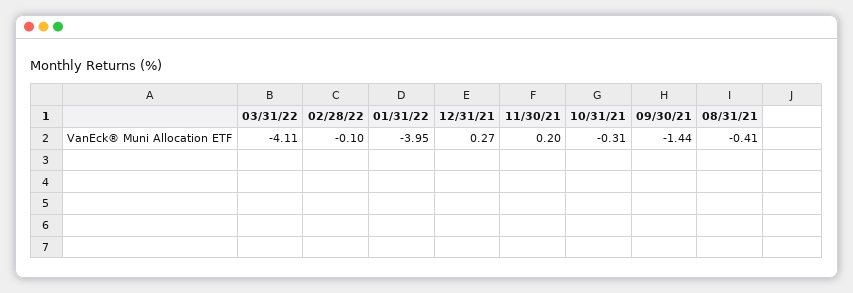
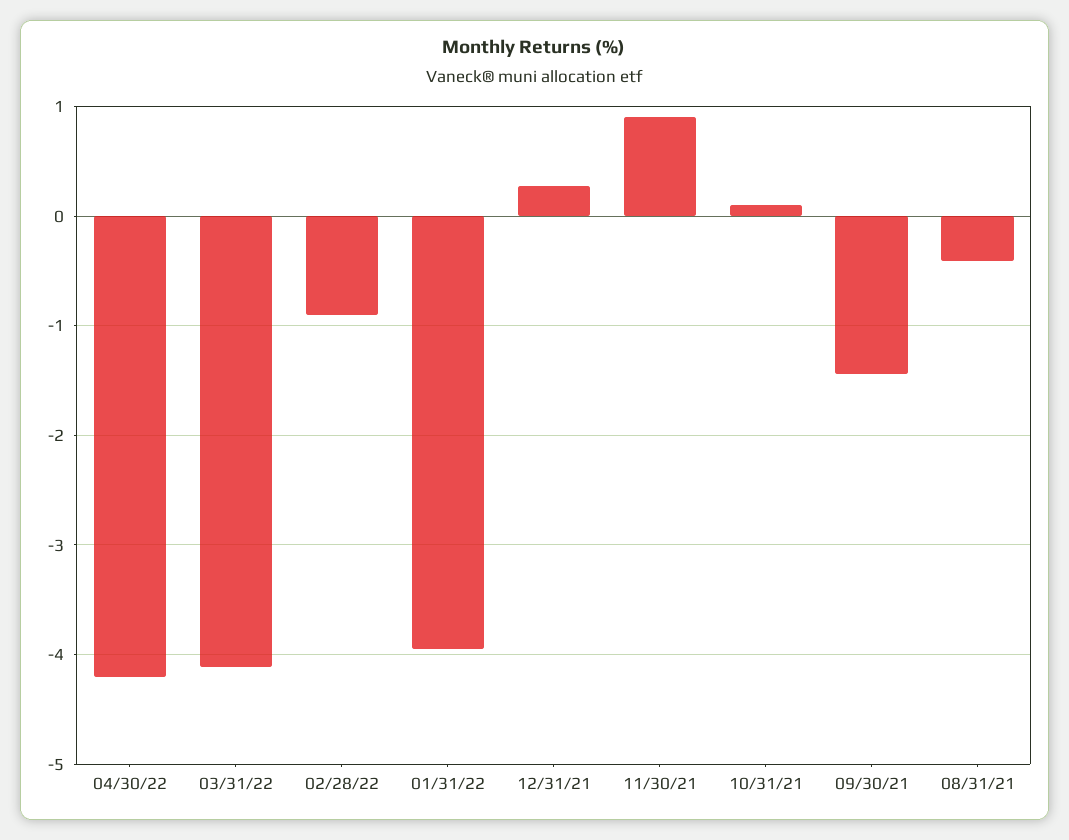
  {
    "03/31/22": -4.11,
-   "02/28/22": -0.1,
+   "02/28/22": -0.9,
    "01/31/22": -3.95,
    "12/31/21": 0.27,
-   "11/30/21": 0.2,
+   "11/30/21": 0.9,
-   "10/31/21": -0.31,
+   "10/31/21": 0.1,
    "09/30/21": -1.44,
-   "08/31/21": -0.41
+   "08/31/21": -0.41,
+   "04/30/22": -4.2
  }

